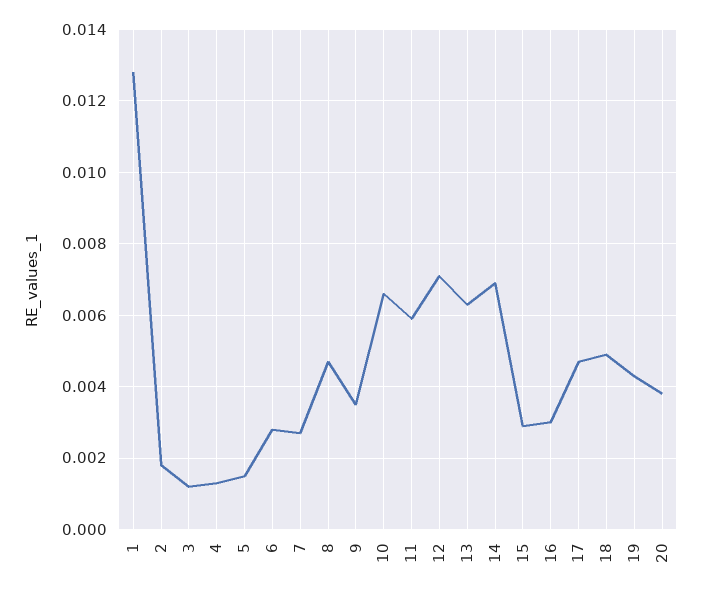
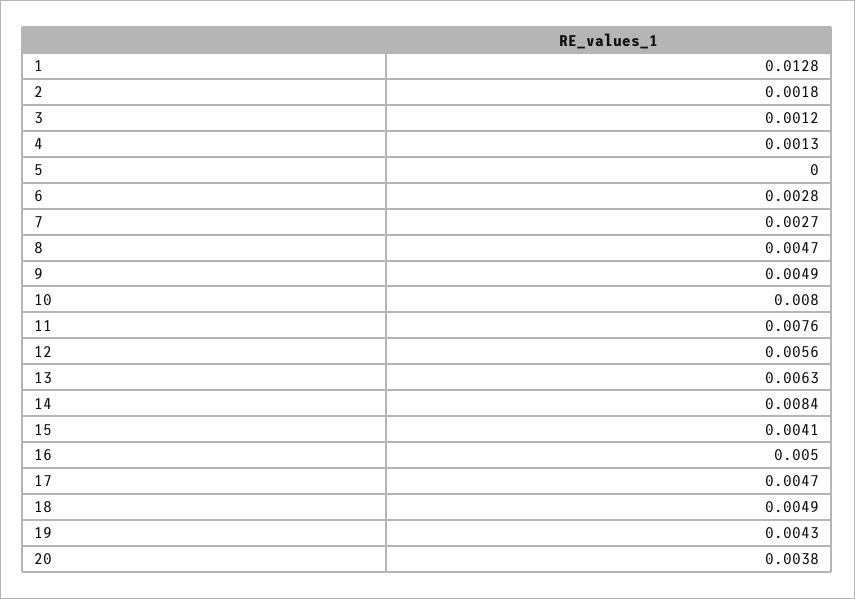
  {
    "1": 0.0128,
    "2": 0.0018,
    "3": 0.0012,
    "4": 0.0013,
-   "5": 0.0015,
+   "5": 0,
    "6": 0.0028,
    "7": 0.0027,
    "8": 0.0047,
-   "9": 0.0035,
+   "9": 0.0049,
-   "10": 0.0065,
+   "10": 0.008,
-   "11": 0.006,
+   "11": 0.0076,
-   "12": 0.007,
+   "12": 0.0056,
    "13": 0.0063,
-   "14": 0.007,
+   "14": 0.0084,
-   "15": 0.003,
+   "15": 0.0041,
-   "16": 0.003,
+   "16": 0.005,
    "17": 0.0047,
    "18": 0.0049,
    "19": 0.0043,
    "20": 0.0038
  }

